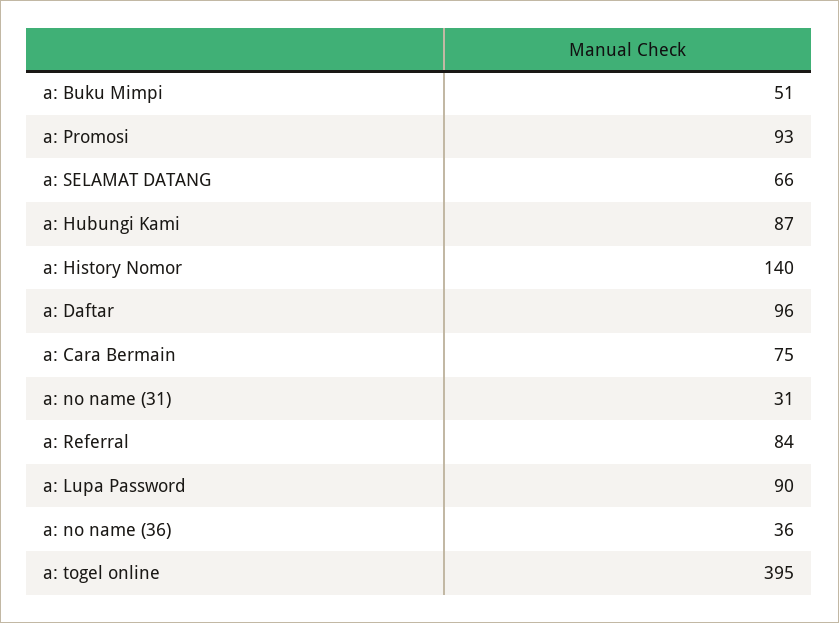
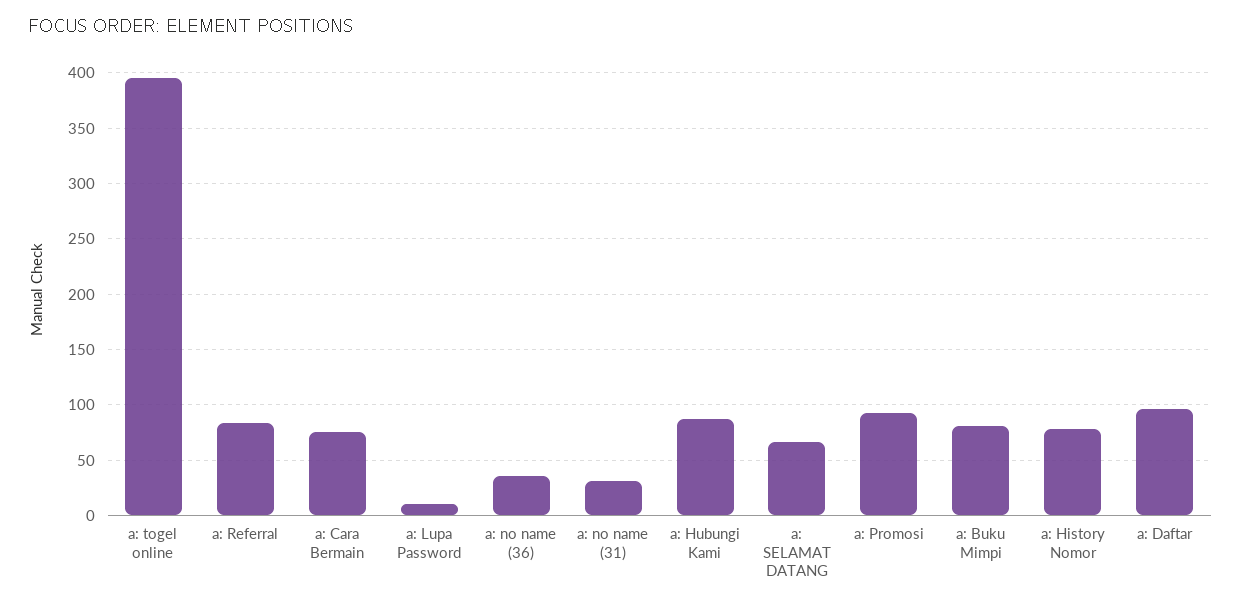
  {
-   "a: Buku Mimpi": 51,
+   "a: Buku Mimpi": 80,
    "a: Promosi": 93,
    "a: SELAMAT DATANG": 66,
    "a: Hubungi Kami": 87,
-   "a: History Nomor": 140,
+   "a: History Nomor": 80,
    "a: Daftar": 96,
    "a: Cara Bermain": 75,
    "a: no name (31)": 31,
    "a: Referral": 84,
-   "a: Lupa Password": 90,
+   "a: Lupa Password": 10,
    "a: no name (36)": 36,
    "a: togel online": 395
  }

